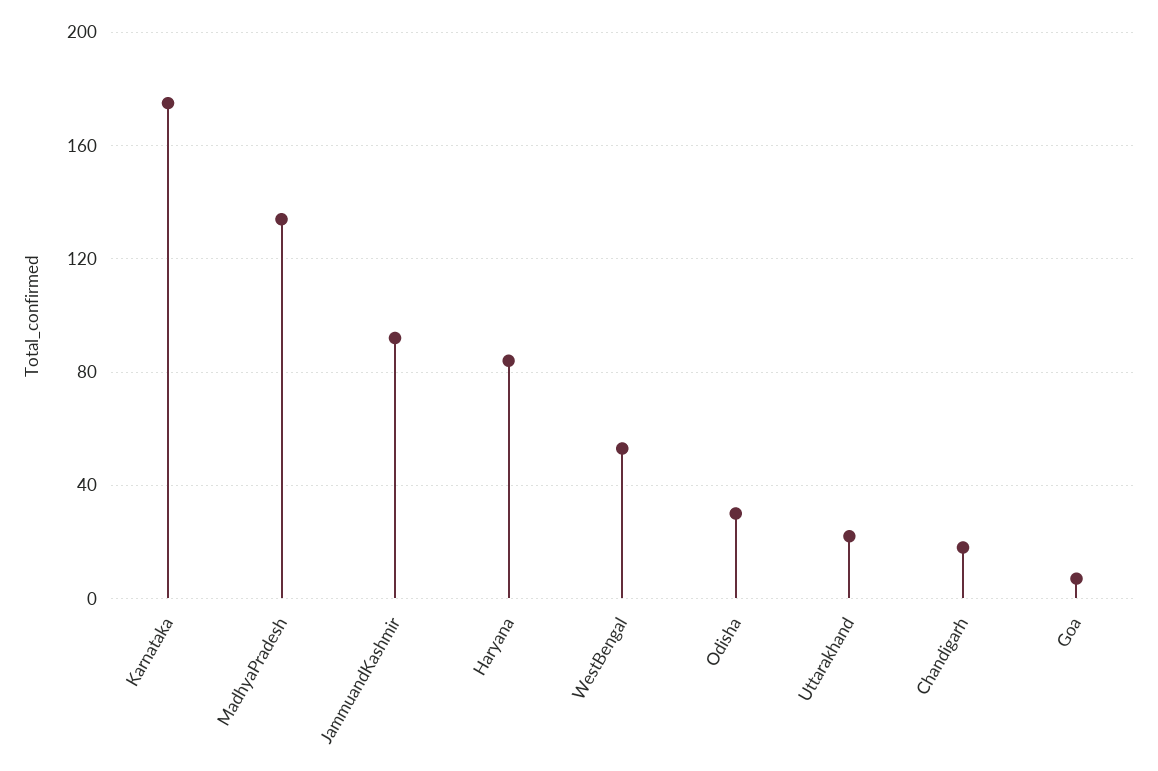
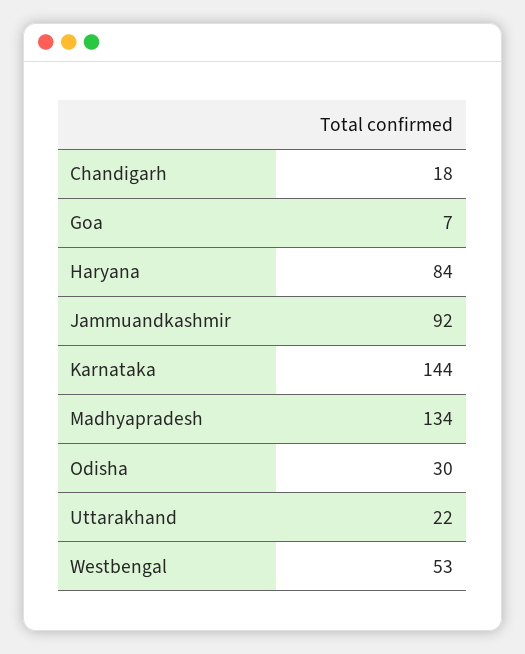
  {
-   "Karnataka": 175,
+   "Karnataka": 144,
    "MadhyaPradesh": 134,
    "JammuandKashmir": 92,
    "Haryana": 84,
    "WestBengal": 53,
    "Odisha": 30,
    "Uttarakhand": 22,
    "Chandigarh": 18,
    "Goa": 7
  }

